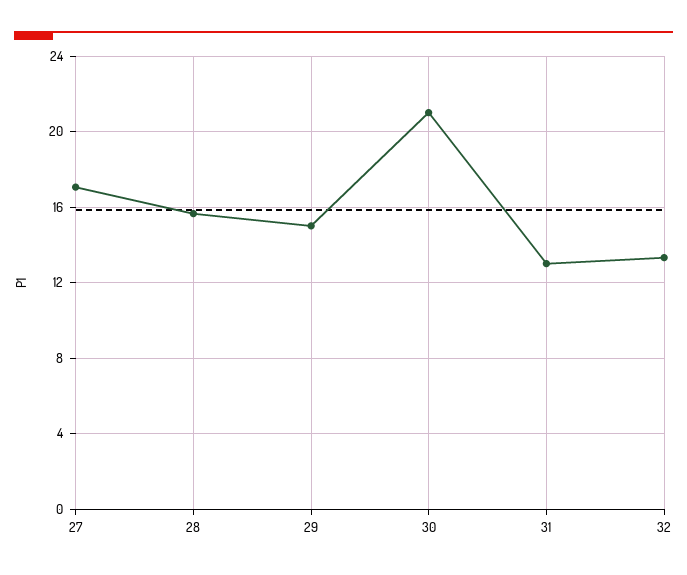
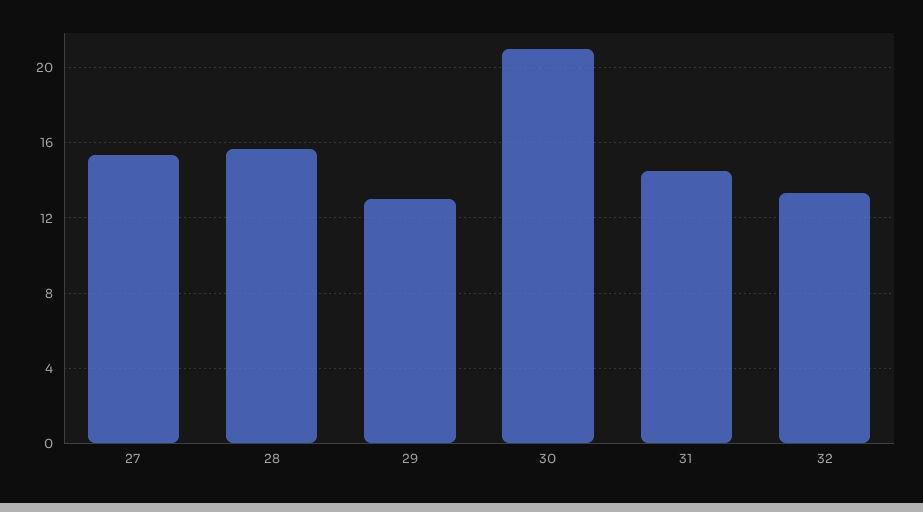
  {
-   "27": 17,
+   "27": 15.5,
    "28": 15.5,
-   "29": 15,
+   "29": 13,
    "30": 21,
-   "31": 13,
+   "31": 14.5,
    "32": 13.5
  }

